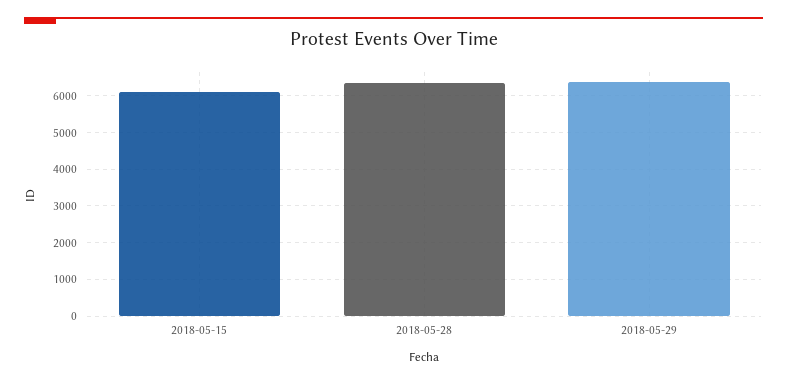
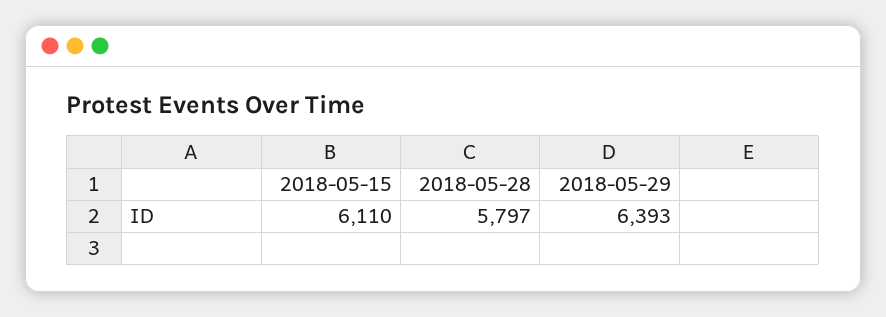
  {
    "2018-05-15": 6110,
-   "2018-05-28": 6400,
+   "2018-05-28": 5797,
    "2018-05-29": 6393
  }

